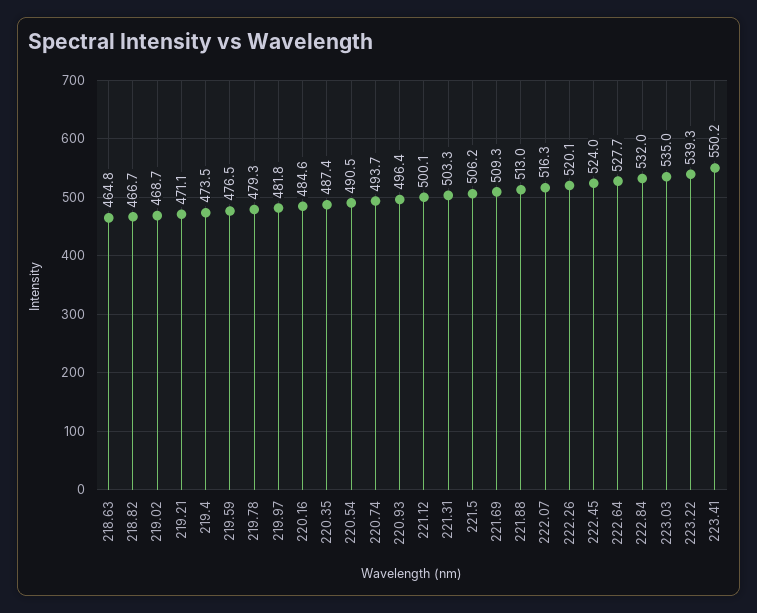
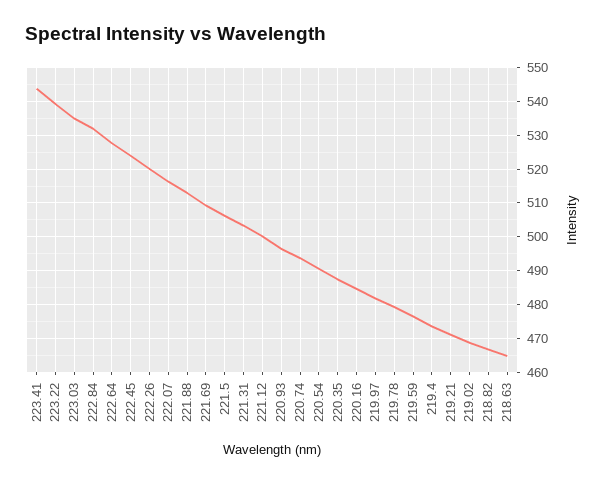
  {
    "218.63": 464.8,
    "218.82": 466.7,
    "219.02": 468.7,
    "219.21": 471.1,
    "219.4": 473.5,
    "219.59": 476.5,
    "219.78": 479.3,
    "219.97": 481.8,
    "220.16": 484.6,
    "220.35": 487.4,
    "220.54": 490.5,
    "220.74": 493.7,
    "220.93": 496.4,
    "221.12": 500.1,
    "221.31": 503.3,
    "221.5": 506.2,
    "221.69": 509.3,
    "221.88": 513,
    "222.07": 516.3,
    "222.26": 520.1,
    "222.45": 524,
    "222.64": 527.7,
    "222.84": 532,
    "223.03": 535,
    "223.22": 539.3,
-   "223.41": 550.2
+   "223.41": 544
  }

